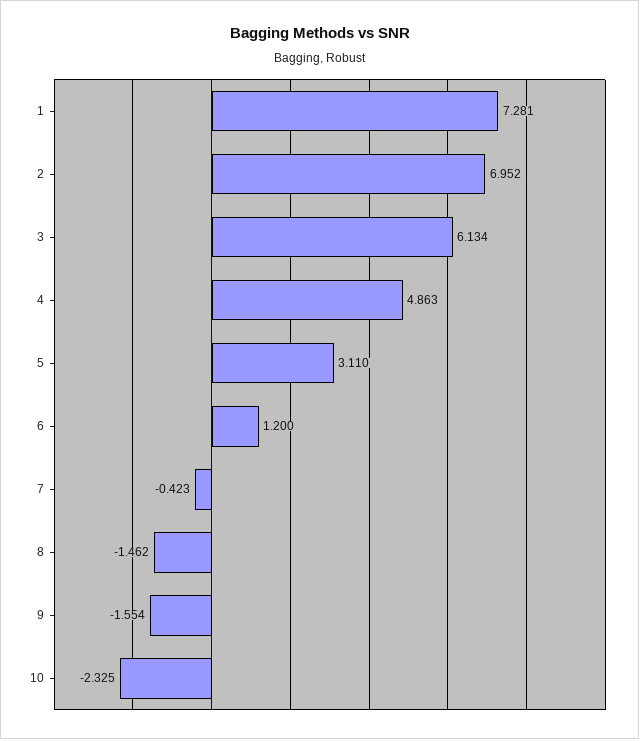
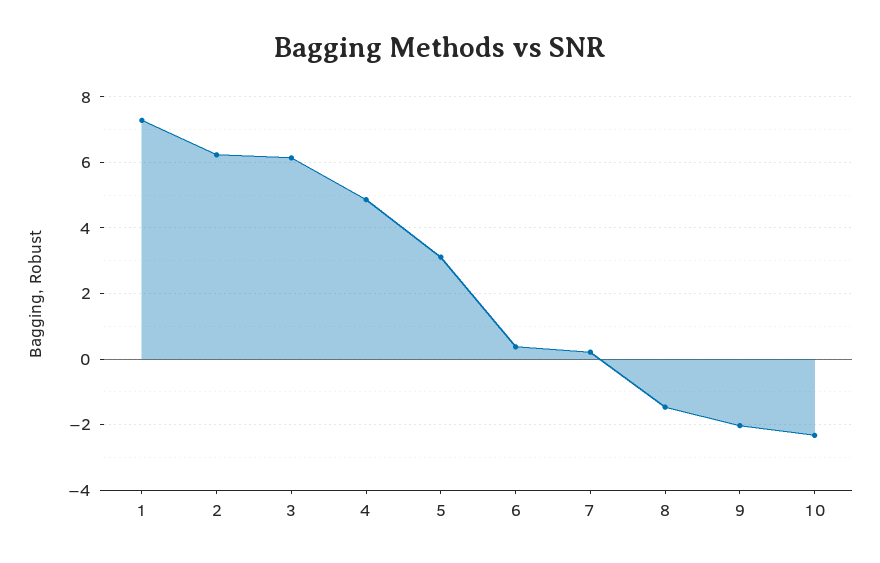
  {
    "1": 7.281,
-   "2": 6.952,
+   "2": 6.2,
    "3": 6.134,
    "4": 4.863,
    "5": 3.11,
-   "6": 1.2,
+   "6": 0.4,
-   "7": -0.423,
+   "7": 0.2,
    "8": -1.462,
-   "9": -1.554,
+   "9": -2,
    "10": -2.325
  }

